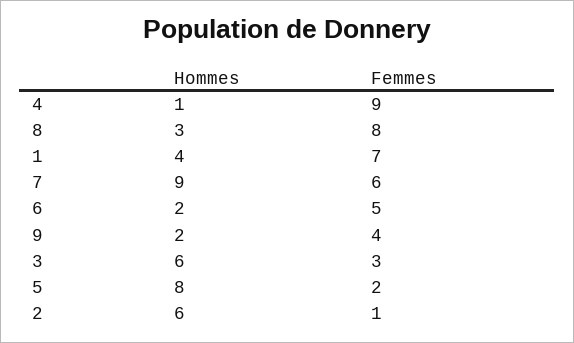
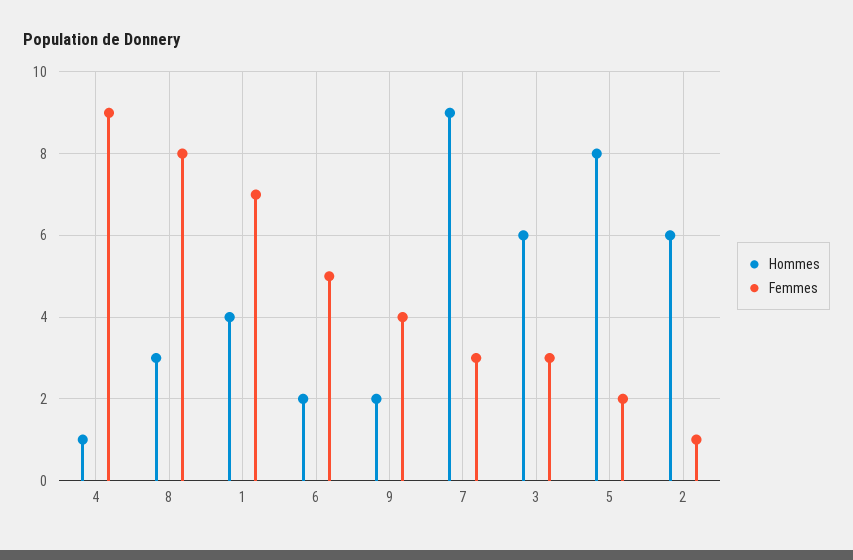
  {
    "Hommes": {
      "4": 1,
      "8": 3,
      "1": 4,
      "7": 9,
      "6": 2,
      "9": 2,
      "3": 6,
      "5": 8,
      "2": 6
    },
    "Femmes": {
      "4": 9,
      "8": 8,
      "1": 7,
-     "7": 6,
+     "7": 3,
      "6": 5,
      "9": 4,
      "3": 3,
      "5": 2,
      "2": 1
    }
  }

